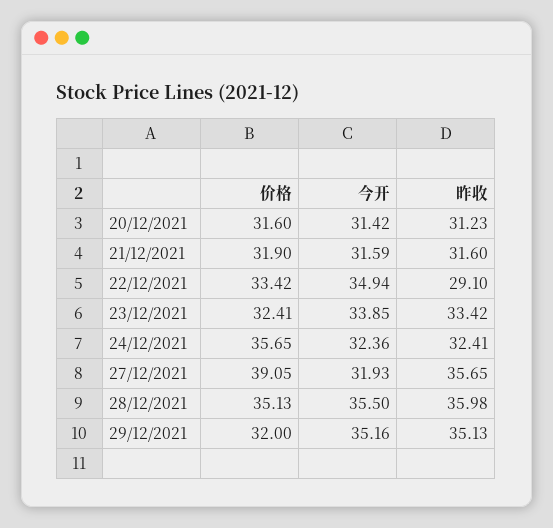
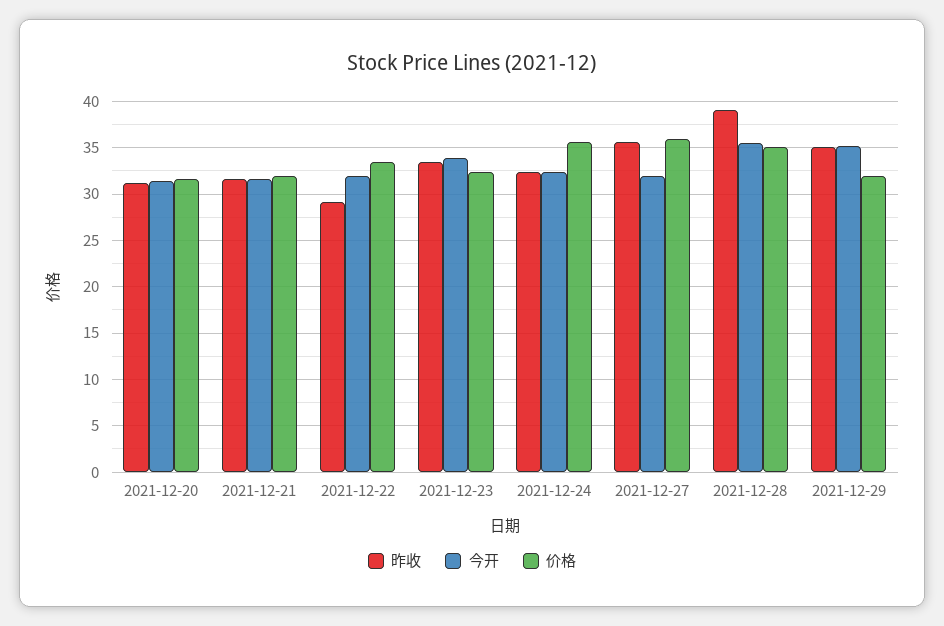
  {
    "价格": {
      "20/12/2021": 31.6,
      "21/12/2021": 31.9,
      "22/12/2021": 33.42,
      "23/12/2021": 32.41,
      "24/12/2021": 35.65,
-     "27/12/2021": 39.05,
+     "27/12/2021": 36,
      "28/12/2021": 35.13,
      "29/12/2021": 32
    },
    "今开": {
      "20/12/2021": 31.42,
      "21/12/2021": 31.59,
-     "22/12/2021": 34.94,
+     "22/12/2021": 32,
      "23/12/2021": 33.85,
      "24/12/2021": 32.36,
      "27/12/2021": 31.93,
      "28/12/2021": 35.5,
      "29/12/2021": 35.16
    },
    "昨收": {
      "20/12/2021": 31.23,
      "21/12/2021": 31.6,
      "22/12/2021": 29.1,
      "23/12/2021": 33.42,
      "24/12/2021": 32.41,
      "27/12/2021": 35.65,
-     "28/12/2021": 35.98,
+     "28/12/2021": 39,
      "29/12/2021": 35.13
    }
  }

